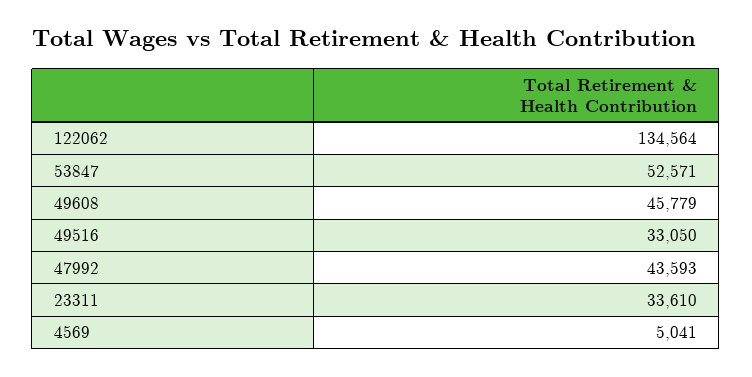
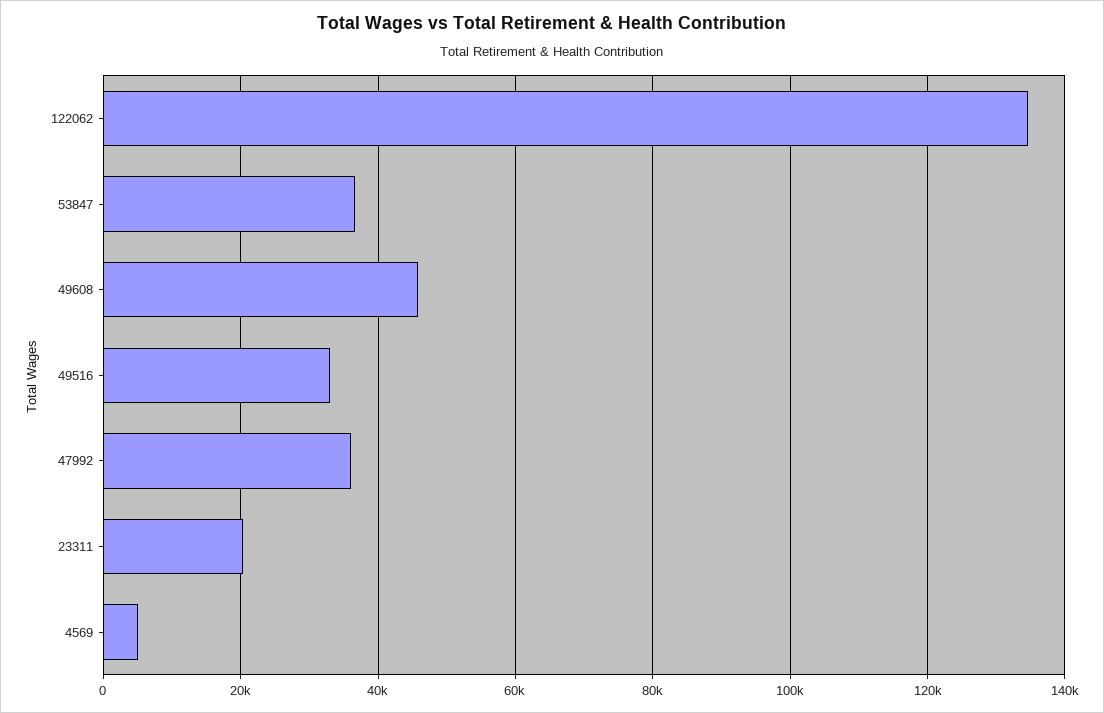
  {
    "122062": 134564,
-   "53847": 52571,
+   "53847": 36000,
    "49608": 45779,
    "49516": 33050,
-   "47992": 43593,
+   "47992": 36000,
-   "23311": 33610,
+   "23311": 20000,
    "4569": 5041
  }

